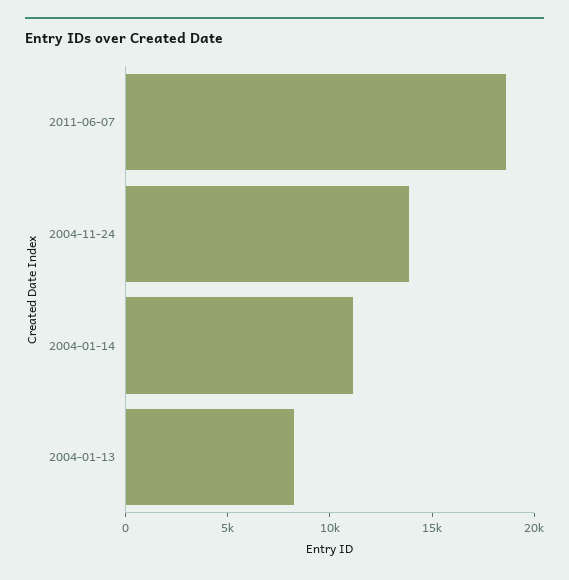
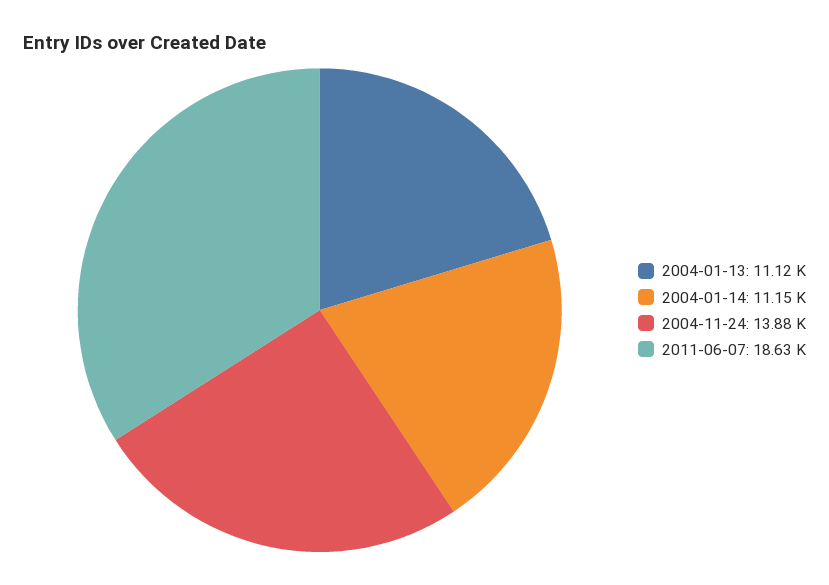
  {
    "2011-06-07": 18630,
    "2004-11-24": 13880,
    "2004-01-14": 11150,
-   "2004-01-13": 8000
+   "2004-01-13": 11120
  }

